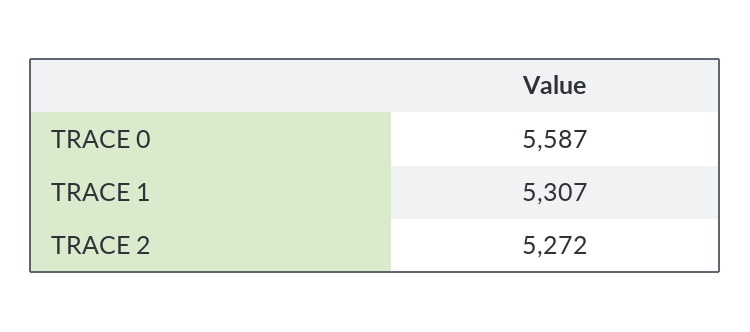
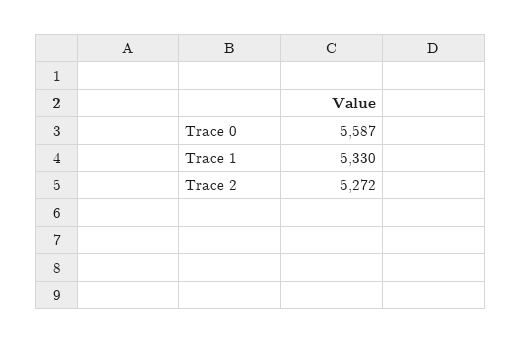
  {
    "TRACE 0": 5587,
-   "TRACE 1": 5307,
+   "TRACE 1": 5330,
    "TRACE 2": 5272
  }

